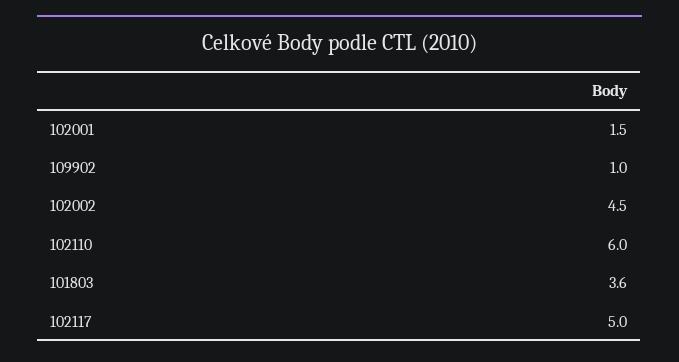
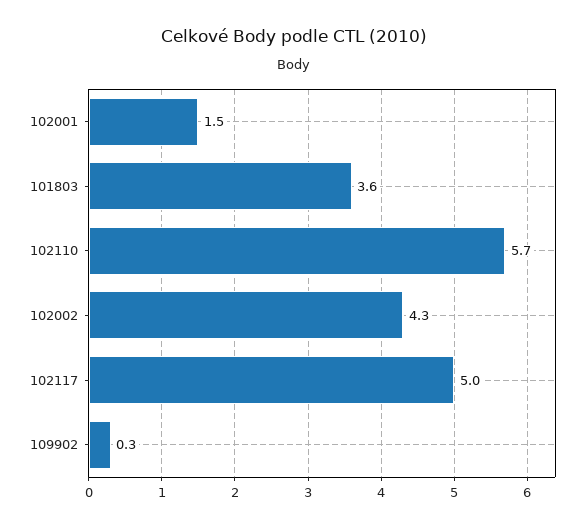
  {
    "102001": 1.5,
-   "109902": 1,
+   "109902": 0.3,
-   "102002": 4.5,
+   "102002": 4.3,
-   "102110": 6,
+   "102110": 5.7,
    "101803": 3.6,
    "102117": 5
  }

